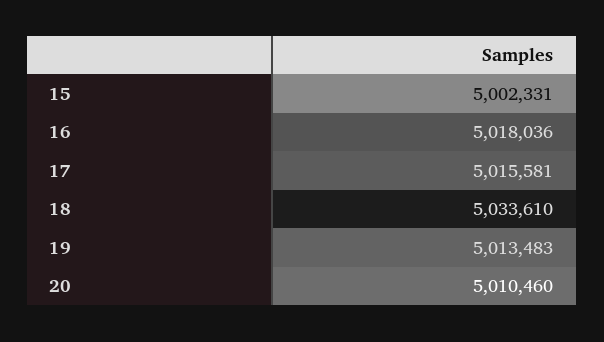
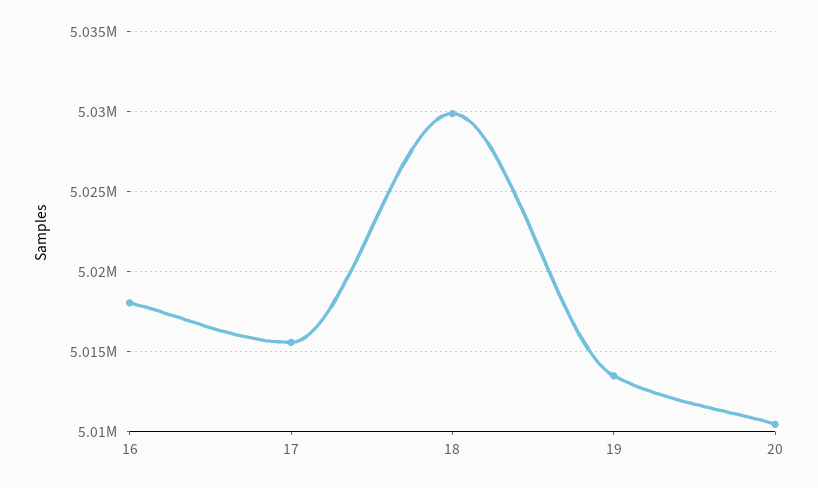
  {
-   "15": 5002331,
    "16": 5018036,
    "17": 5015581,
-   "18": 5033610,
+   "18": 5030000,
    "19": 5013483,
    "20": 5010460
  }

